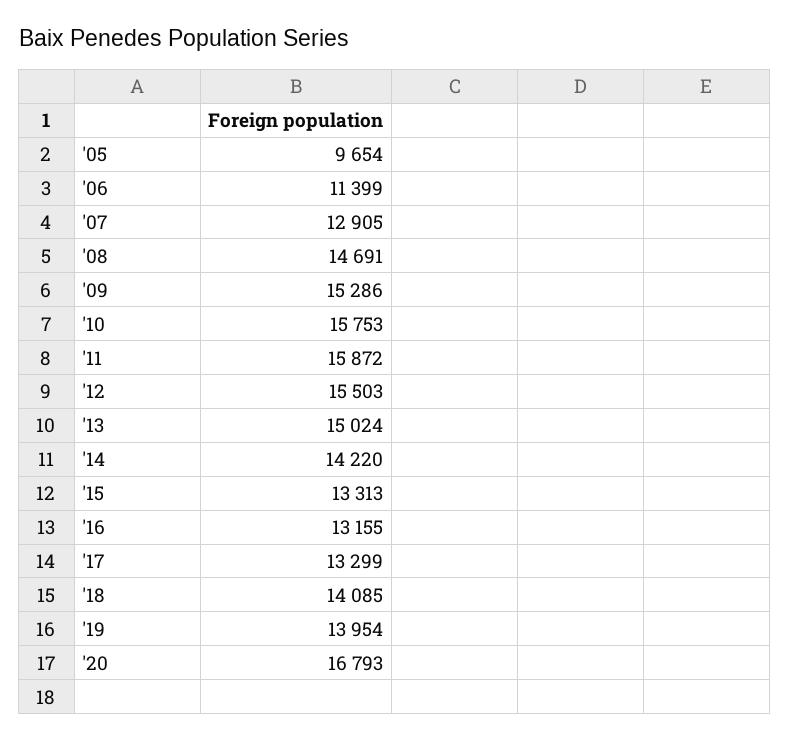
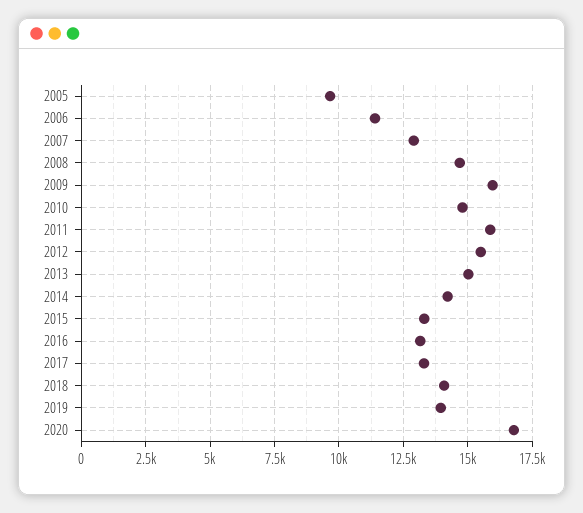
  {
    "'05": 9654,
    "'06": 11399,
    "'07": 12905,
    "'08": 14691,
-   "'09": 15286,
+   "'09": 16000,
-   "'10": 15753,
+   "'10": 14750,
    "'11": 15872,
    "'12": 15503,
    "'13": 15024,
    "'14": 14220,
    "'15": 13313,
    "'16": 13155,
    "'17": 13299,
    "'18": 14085,
    "'19": 13954,
    "'20": 16793
  }

